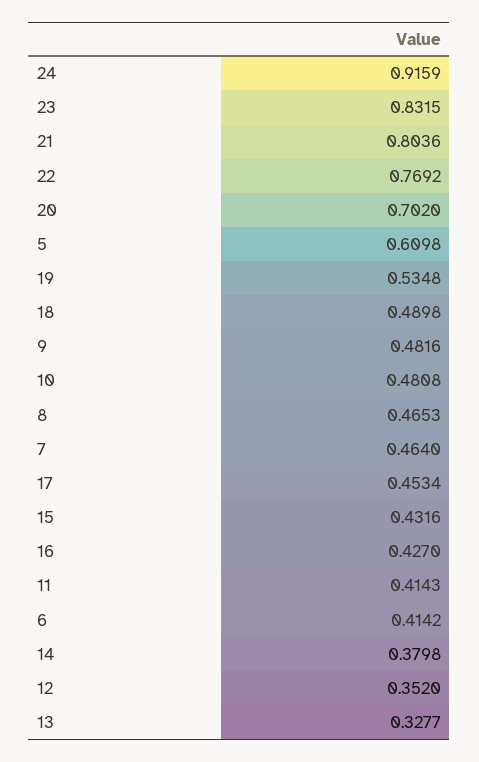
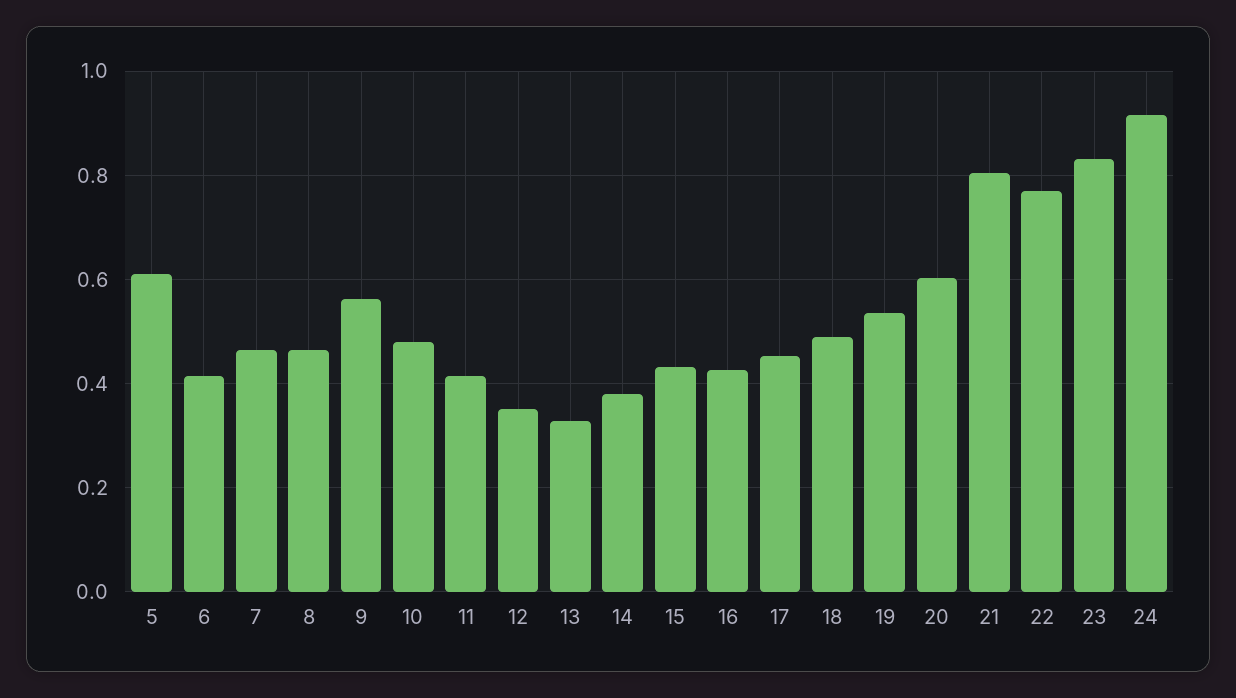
  {
    "24": 0.9159,
    "23": 0.8315,
    "21": 0.8036,
    "22": 0.7692,
-   "20": 0.702,
+   "20": 0.6,
    "5": 0.6098,
    "19": 0.5348,
    "18": 0.4898,
-   "9": 0.4816,
+   "9": 0.56,
    "10": 0.4808,
    "8": 0.4653,
    "7": 0.464,
    "17": 0.4534,
    "15": 0.4316,
    "16": 0.427,
    "11": 0.4143,
    "6": 0.4142,
    "14": 0.3798,
    "12": 0.352,
    "13": 0.3277
  }

